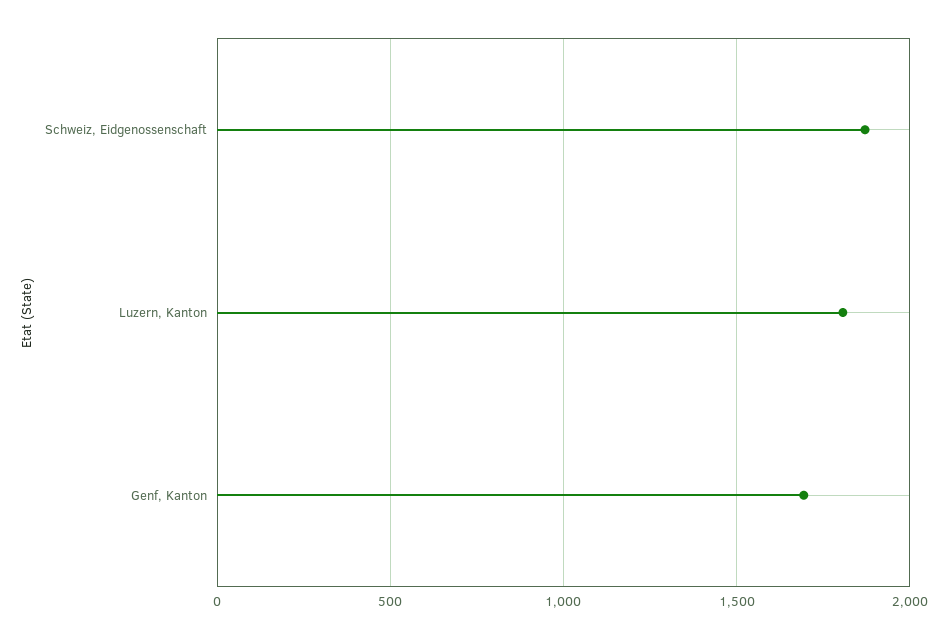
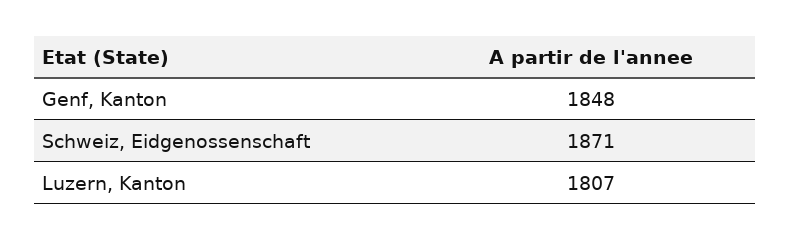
  {
    "Schweiz, Eidgenossenschaft": 1871,
    "Luzern, Kanton": 1807,
-   "Genf, Kanton": 1700
+   "Genf, Kanton": 1848
  }

